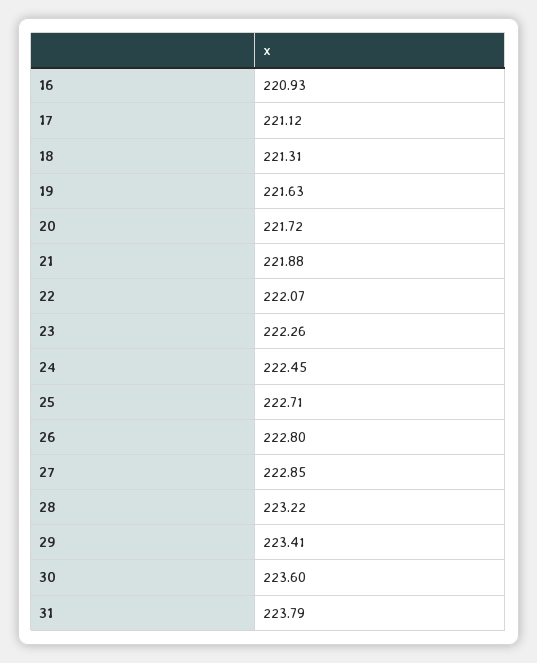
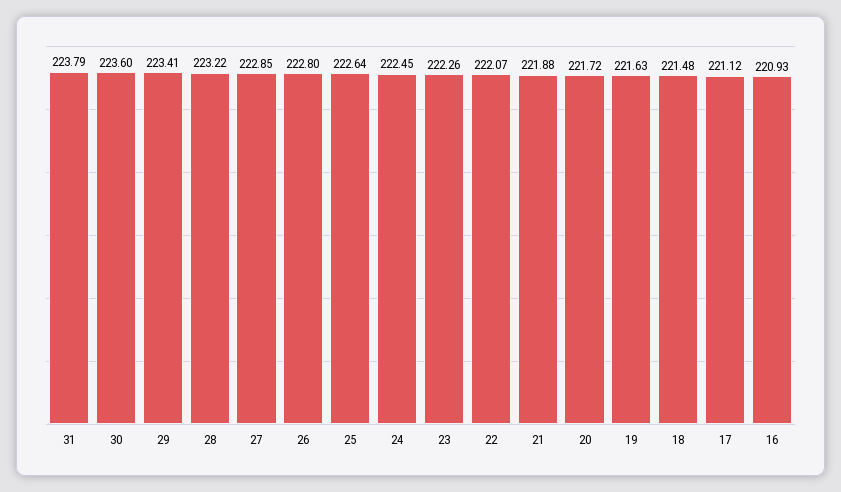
  {
    "16": 220.93,
    "17": 221.12,
-   "18": 221.31,
+   "18": 221.48,
    "19": 221.63,
    "20": 221.72,
    "21": 221.88,
    "22": 222.07,
    "23": 222.26,
    "24": 222.45,
-   "25": 222.71,
+   "25": 222.64,
    "26": 222.8,
    "27": 222.85,
    "28": 223.22,
    "29": 223.41,
    "30": 223.6,
    "31": 223.79
  }

